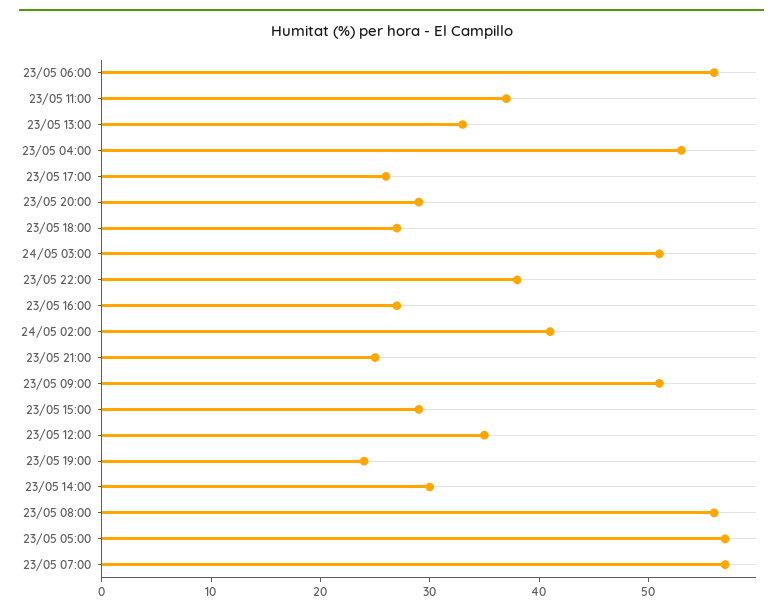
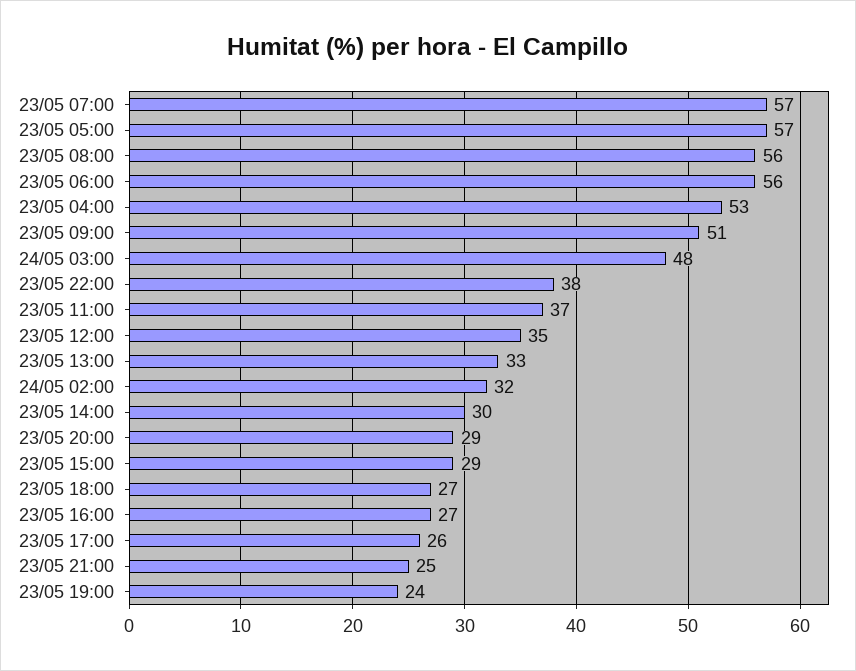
  {
    "23/05 06:00": 56,
    "23/05 11:00": 37,
    "23/05 13:00": 33,
    "23/05 04:00": 53,
    "23/05 17:00": 26,
    "23/05 20:00": 29,
    "23/05 18:00": 27,
-   "24/05 03:00": 51,
+   "24/05 03:00": 48,
    "23/05 22:00": 38,
    "23/05 16:00": 27,
-   "24/05 02:00": 41,
+   "24/05 02:00": 32,
    "23/05 21:00": 25,
    "23/05 09:00": 51,
    "23/05 15:00": 29,
    "23/05 12:00": 35,
    "23/05 19:00": 24,
    "23/05 14:00": 30,
    "23/05 08:00": 56,
    "23/05 05:00": 57,
    "23/05 07:00": 57
  }

